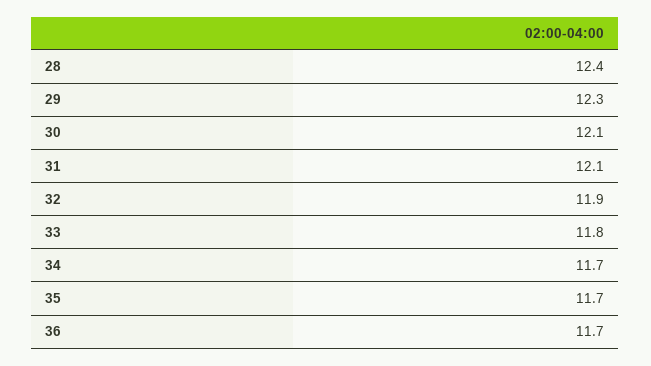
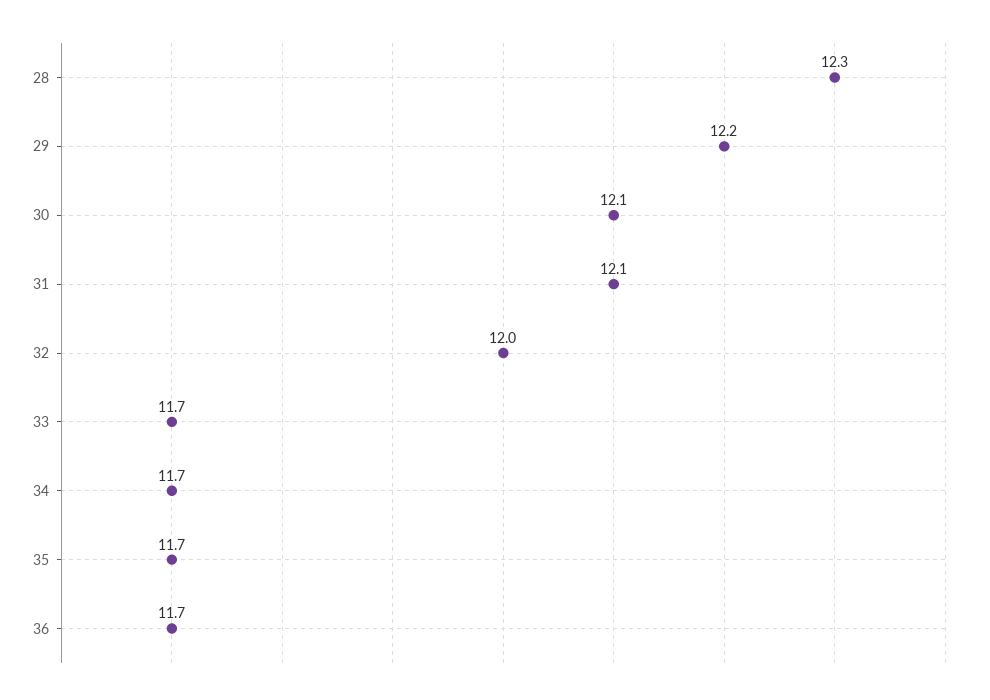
  {
-   "28": 12.4,
+   "28": 12.3,
-   "29": 12.3,
+   "29": 12.2,
    "30": 12.1,
    "31": 12.1,
-   "32": 11.9,
+   "32": 12,
-   "33": 11.8,
+   "33": 11.7,
    "34": 11.7,
    "35": 11.7,
    "36": 11.7
  }

